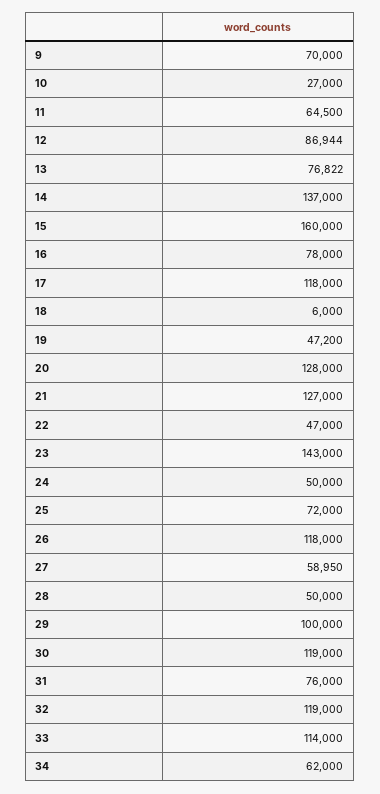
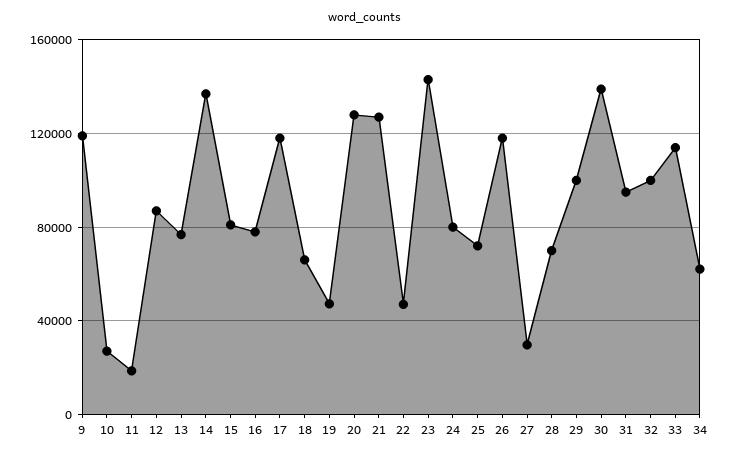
  {
-   "9": 70000,
+   "9": 120000,
    "10": 27000,
-   "11": 64500,
+   "11": 20000,
    "12": 86944,
    "13": 76822,
    "14": 137000,
-   "15": 160000,
+   "15": 80000,
    "16": 78000,
    "17": 118000,
-   "18": 6000,
+   "18": 65000,
    "19": 47200,
    "20": 128000,
    "21": 127000,
    "22": 47000,
    "23": 143000,
-   "24": 50000,
+   "24": 80000,
    "25": 72000,
    "26": 118000,
-   "27": 58950,
+   "27": 30000,
-   "28": 50000,
+   "28": 70000,
    "29": 100000,
-   "30": 119000,
+   "30": 140000,
-   "31": 76000,
+   "31": 95000,
-   "32": 119000,
+   "32": 100000,
    "33": 114000,
    "34": 62000
  }

